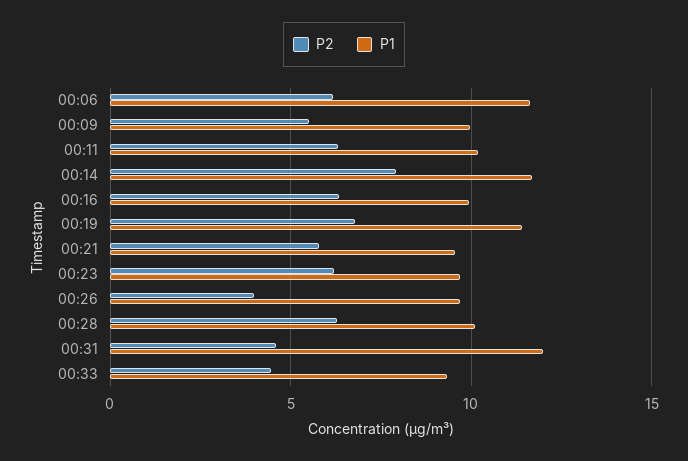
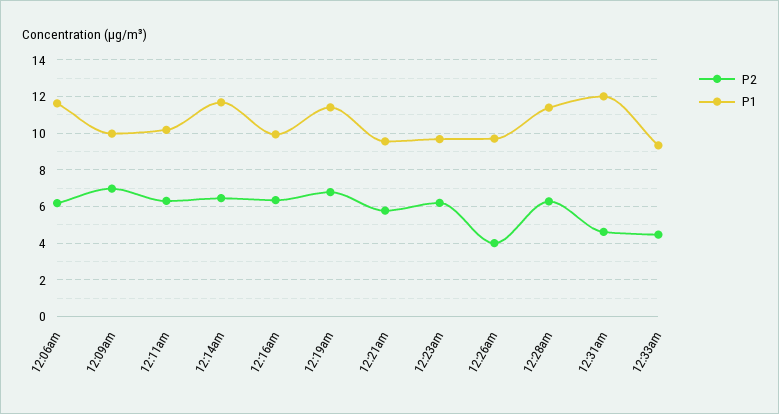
  {
    "P2": {
      "00:06": 6,
-     "00:09": 5.5,
+     "00:09": 7,
      "00:11": 6.5,
-     "00:14": 8,
+     "00:14": 6.5,
      "00:16": 6.5,
      "00:19": 7,
      "00:21": 6,
      "00:23": 6,
      "00:26": 4,
      "00:28": 6.5,
      "00:31": 4.5,
      "00:33": 4.5
    },
    "P1": {
      "00:06": 11.5,
      "00:09": 10,
      "00:11": 10,
      "00:14": 11.5,
      "00:16": 10,
      "00:19": 11.5,
      "00:21": 9.5,
      "00:23": 9.5,
      "00:26": 9.5,
-     "00:28": 10,
+     "00:28": 11.5,
      "00:31": 12,
      "00:33": 9.5
    }
  }

